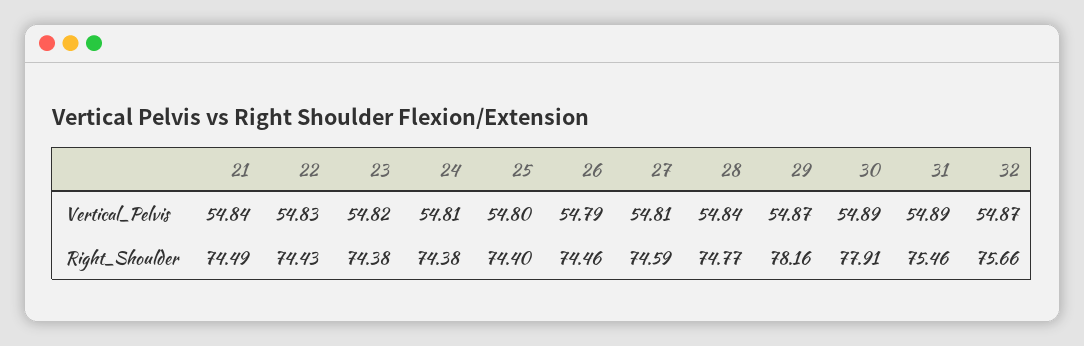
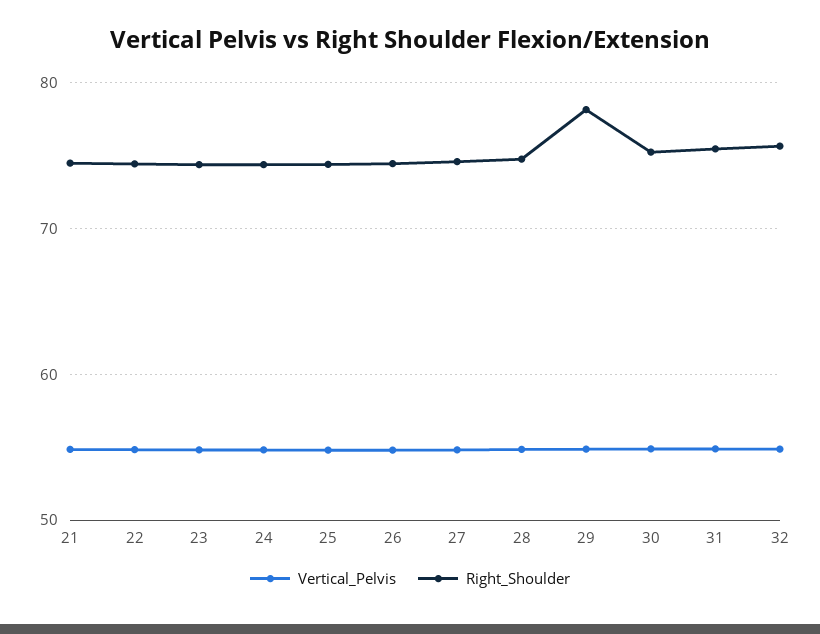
  {
    "Vertical_Pelvis": {
      "21": 54.84,
      "22": 54.83,
      "23": 54.82,
      "24": 54.81,
      "25": 54.8,
      "26": 54.79,
      "27": 54.81,
      "28": 54.84,
      "29": 54.87,
      "30": 54.89,
      "31": 54.89,
      "32": 54.87
    },
    "Right_Shoulder": {
      "21": 74.49,
      "22": 74.43,
      "23": 74.38,
      "24": 74.38,
      "25": 74.4,
      "26": 74.46,
      "27": 74.59,
      "28": 74.77,
      "29": 78.16,
-     "30": 77.91,
+     "30": 75,
      "31": 75.46,
      "32": 75.66
    }
  }

